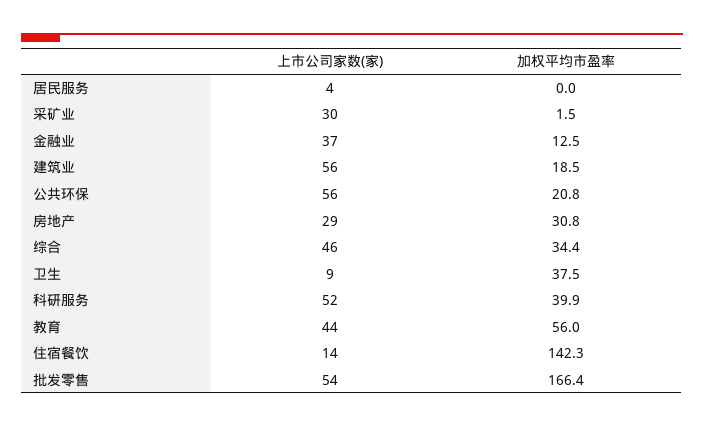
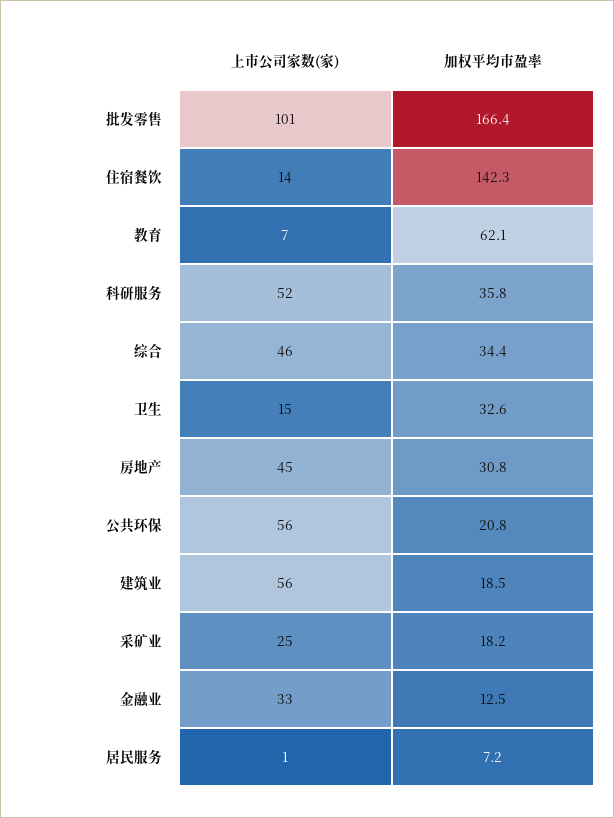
  {
    "上市公司家数(家)": {
-     "居民服务": 4,
+     "居民服务": 1,
-     "采矿业": 30,
+     "采矿业": 25,
-     "金融业": 37,
+     "金融业": 33,
      "建筑业": 56,
      "公共环保": 56,
-     "房地产": 29,
+     "房地产": 45,
      "综合": 46,
-     "卫生": 9,
+     "卫生": 15,
      "科研服务": 52,
-     "教育": 44,
+     "教育": 7,
      "住宿餐饮": 14,
-     "批发零售": 54
+     "批发零售": 101
    },
    "加权平均市盈率": {
-     "居民服务": 0,
+     "居民服务": 7.2,
-     "采矿业": 1.5,
+     "采矿业": 18.2,
      "金融业": 12.5,
      "建筑业": 18.5,
      "公共环保": 20.8,
      "房地产": 30.8,
      "综合": 34.4,
-     "卫生": 37.5,
+     "卫生": 32.6,
-     "科研服务": 39.9,
+     "科研服务": 35.8,
-     "教育": 56,
+     "教育": 62.1,
      "住宿餐饮": 142.3,
      "批发零售": 166.4
    }
  }

